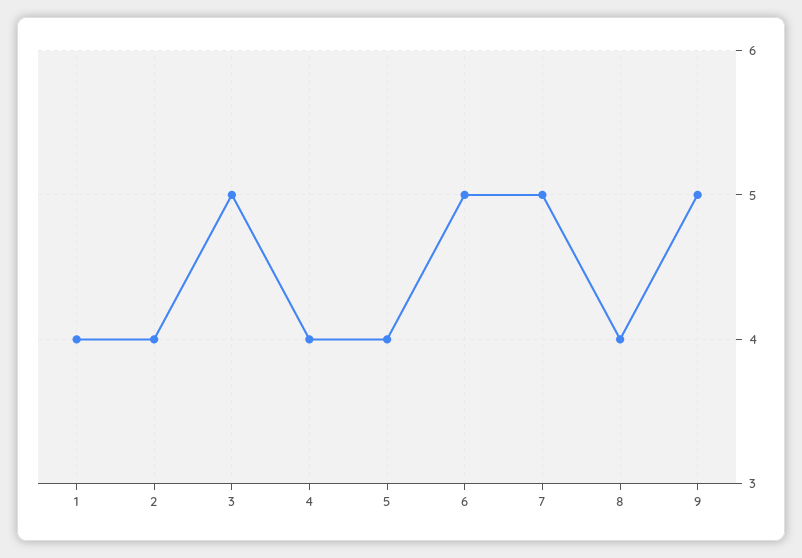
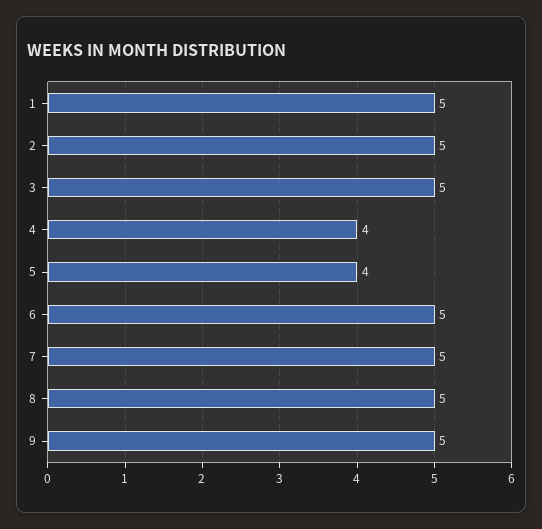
  {
-   "1": 4,
+   "1": 5,
-   "2": 4,
+   "2": 5,
    "3": 5,
    "4": 4,
    "5": 4,
    "6": 5,
    "7": 5,
-   "8": 4,
+   "8": 5,
    "9": 5
  }

